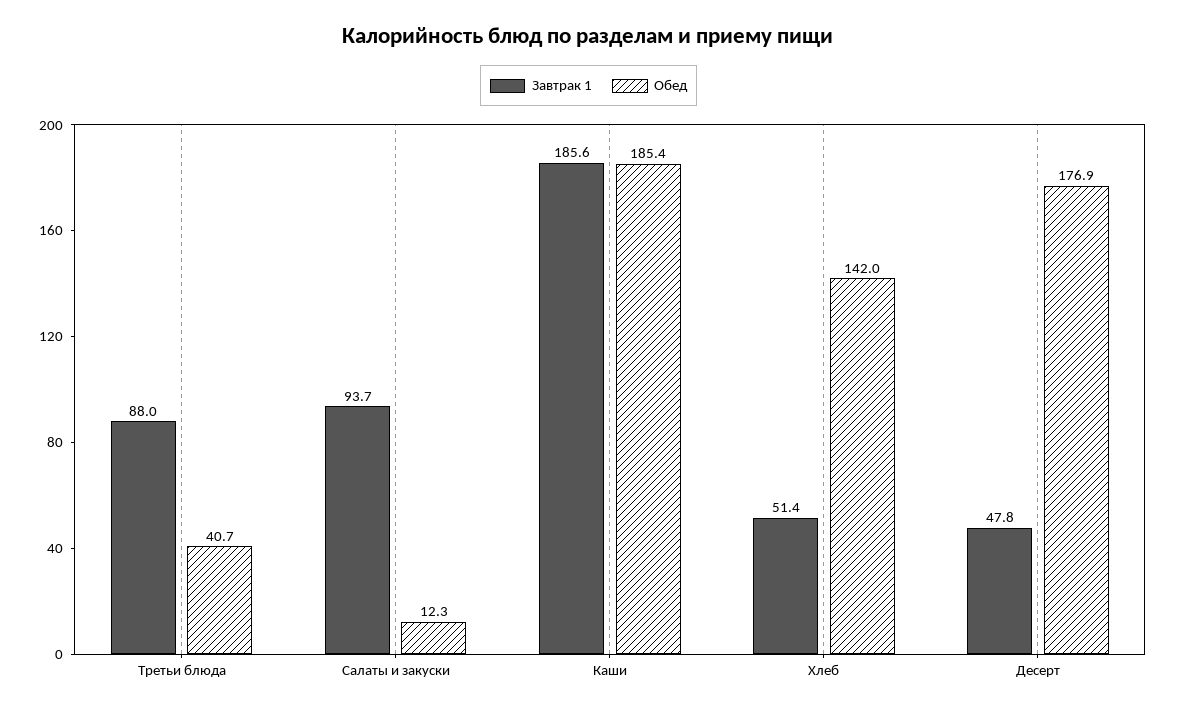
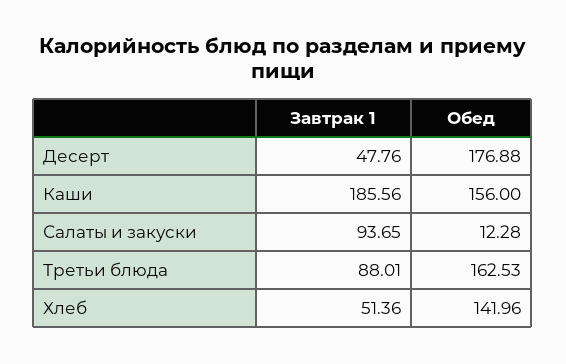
  {
    "Завтрак 1": {
      "Третьи блюда": 88.01,
      "Салаты и закуски": 93.65,
      "Каши": 185.56,
      "Хлеб": 51.36,
      "Десерт": 47.76
    },
    "Обед": {
-     "Третьи блюда": 40.7,
+     "Третьи блюда": 162.53,
      "Салаты и закуски": 12.28,
-     "Каши": 185.4,
+     "Каши": 156,
      "Хлеб": 141.96,
      "Десерт": 176.88
    }
  }

